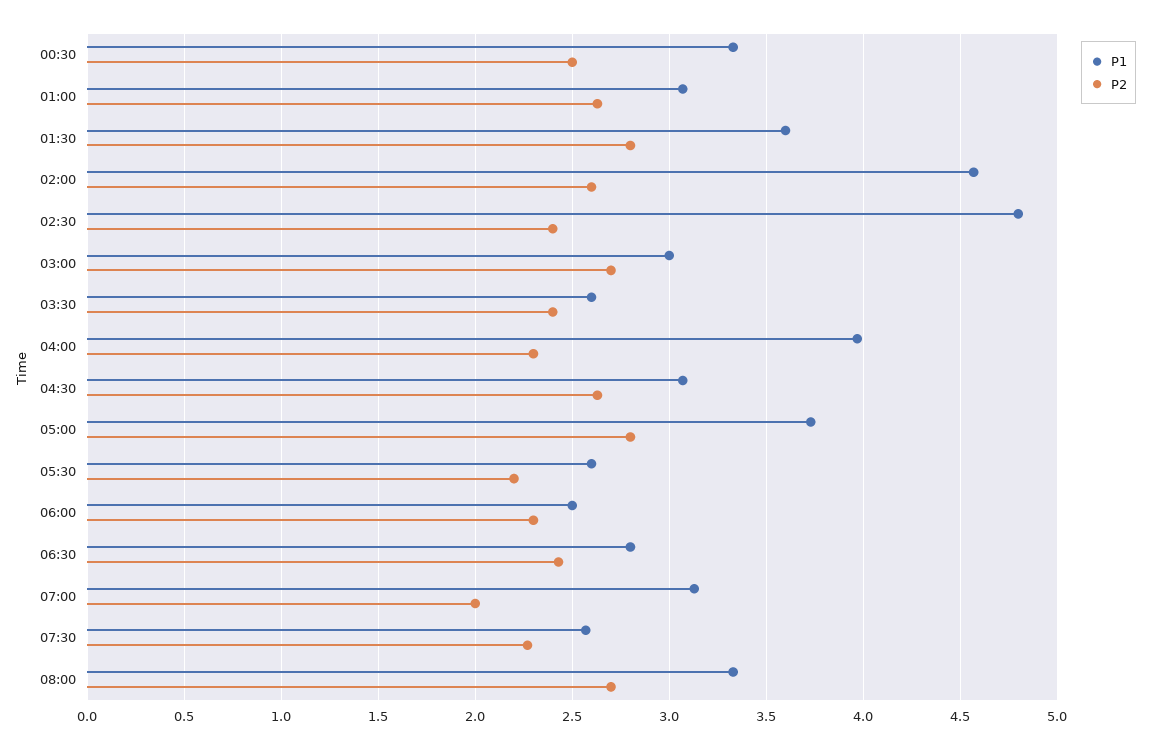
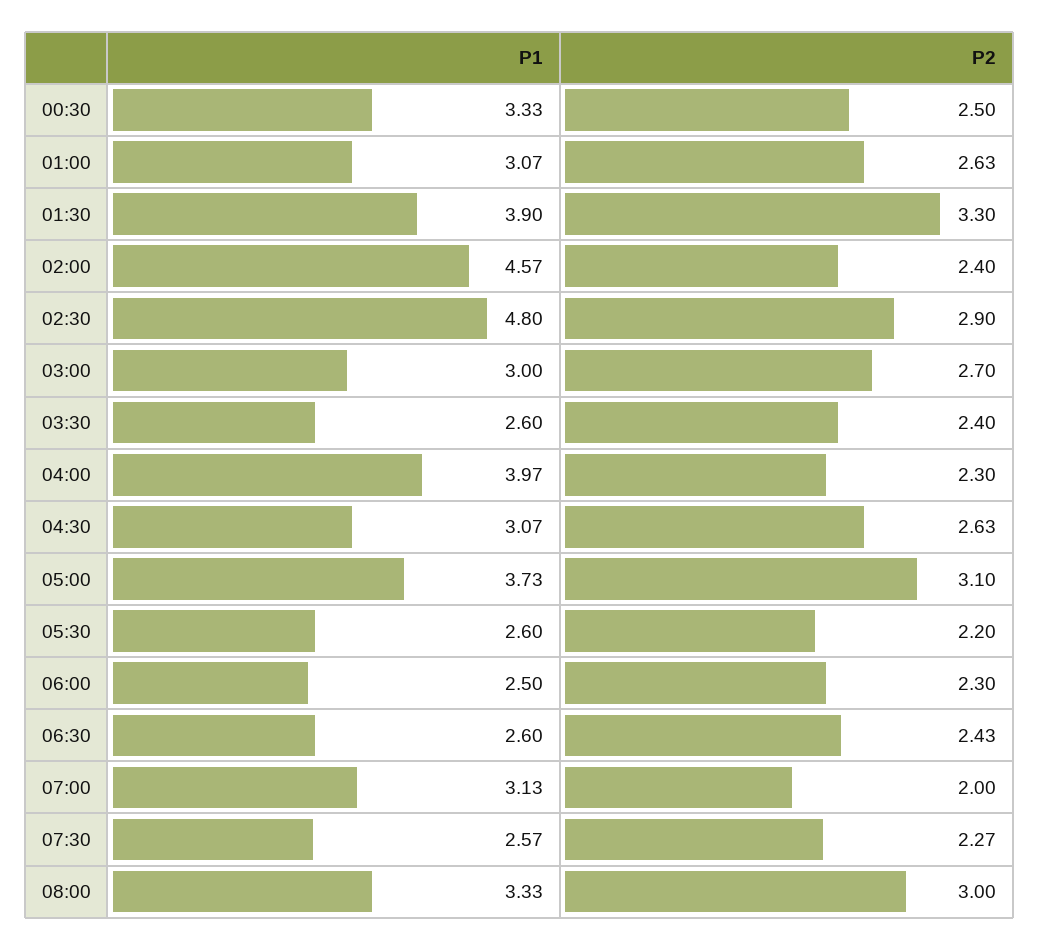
  {
    "P1": {
      "00:30": 3.33,
      "01:00": 3.07,
-     "01:30": 3.6,
+     "01:30": 3.9,
      "02:00": 4.57,
      "02:30": 4.8,
      "03:00": 3,
      "03:30": 2.6,
      "04:00": 3.97,
      "04:30": 3.07,
      "05:00": 3.73,
      "05:30": 2.6,
      "06:00": 2.5,
-     "06:30": 2.8,
+     "06:30": 2.6,
      "07:00": 3.13,
      "07:30": 2.57,
      "08:00": 3.33
    },
    "P2": {
      "00:30": 2.5,
      "01:00": 2.63,
-     "01:30": 2.8,
+     "01:30": 3.3,
-     "02:00": 2.6,
+     "02:00": 2.4,
-     "02:30": 2.4,
+     "02:30": 2.9,
      "03:00": 2.7,
      "03:30": 2.4,
      "04:00": 2.3,
      "04:30": 2.63,
-     "05:00": 2.8,
+     "05:00": 3.1,
      "05:30": 2.2,
      "06:00": 2.3,
      "06:30": 2.43,
      "07:00": 2,
      "07:30": 2.27,
-     "08:00": 2.7
+     "08:00": 3
    }
  }

